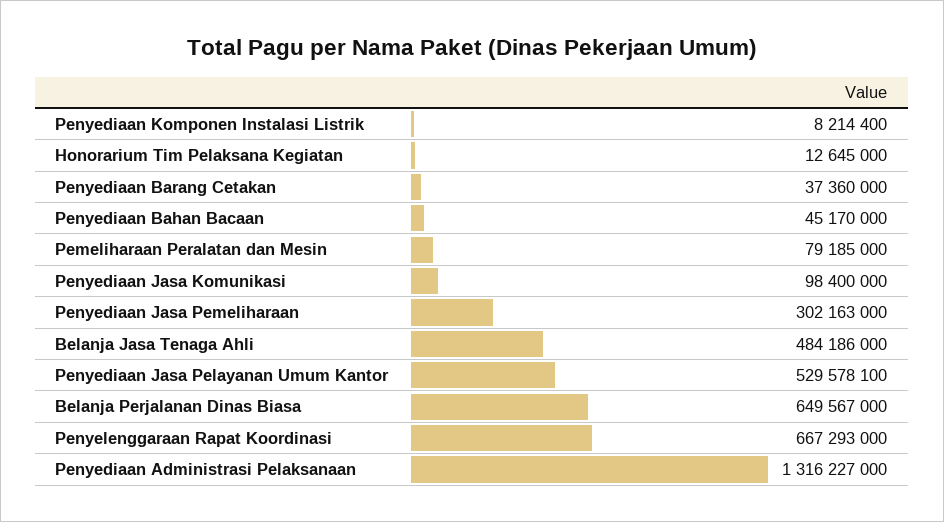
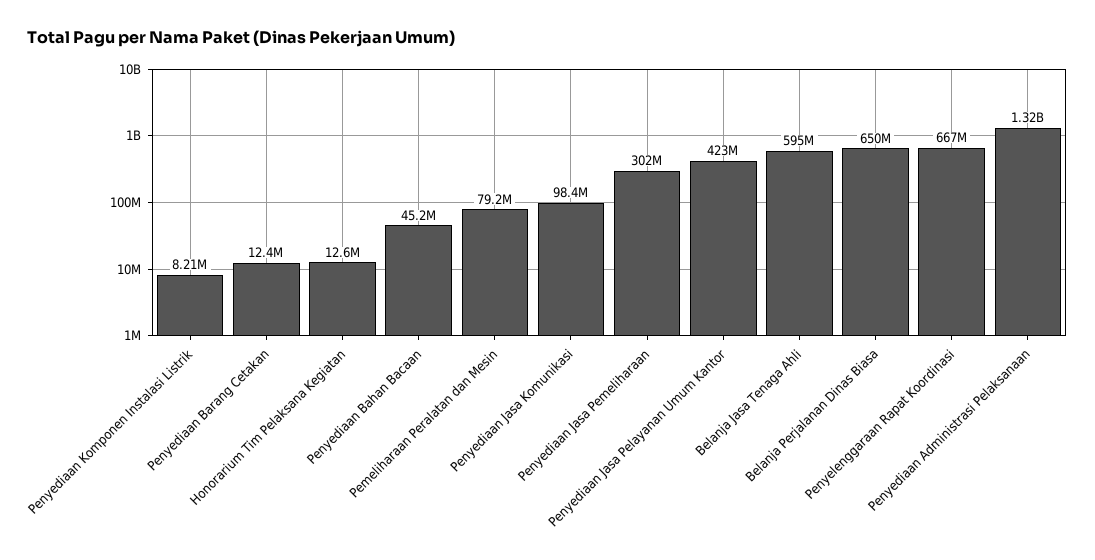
  {
    "Penyediaan Komponen Instalasi Listrik": 8214400,
    "Honorarium Tim Pelaksana Kegiatan": 12645000,
-   "Penyediaan Barang Cetakan": 37360000,
+   "Penyediaan Barang Cetakan": 12400000,
    "Penyediaan Bahan Bacaan": 45170000,
    "Pemeliharaan Peralatan dan Mesin": 79185000,
    "Penyediaan Jasa Komunikasi": 98400000,
    "Penyediaan Jasa Pemeliharaan": 302163000,
-   "Belanja Jasa Tenaga Ahli": 484186000,
+   "Belanja Jasa Tenaga Ahli": 595000000,
-   "Penyediaan Jasa Pelayanan Umum Kantor": 529578100,
+   "Penyediaan Jasa Pelayanan Umum Kantor": 423000000,
    "Belanja Perjalanan Dinas Biasa": 649567000,
    "Penyelenggaraan Rapat Koordinasi": 667293000,
    "Penyediaan Administrasi Pelaksanaan": 1316227000
  }

